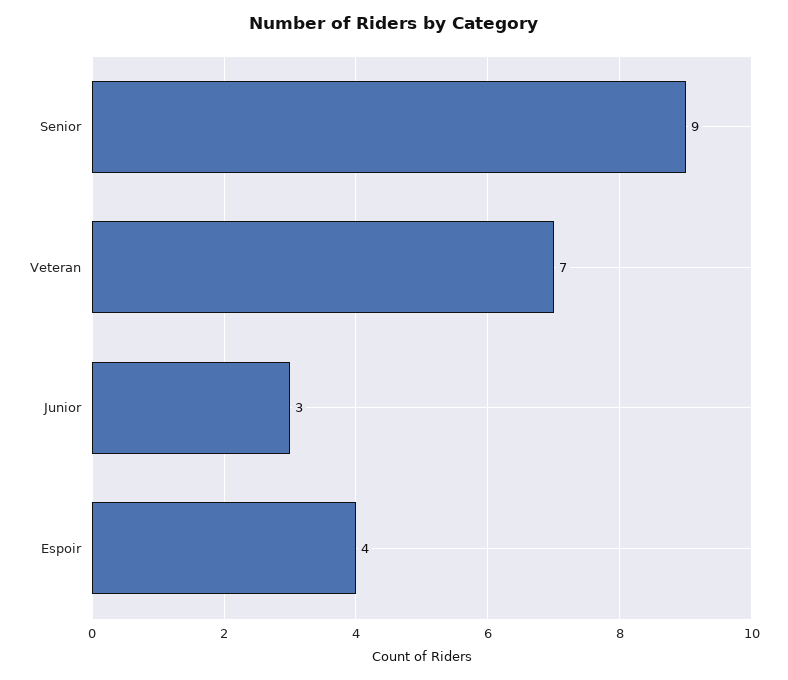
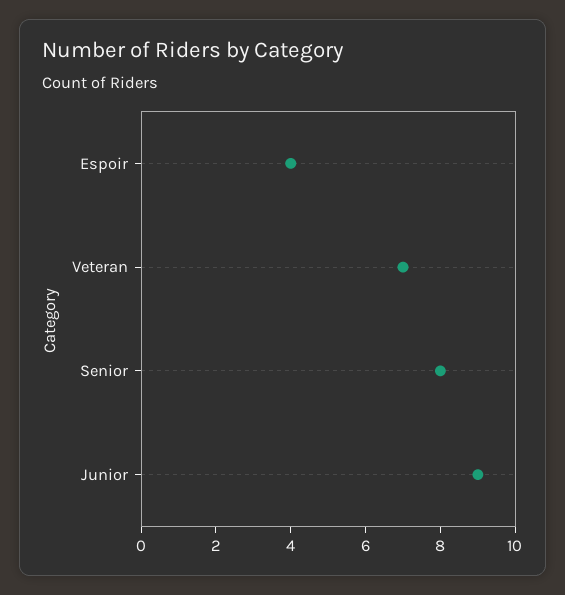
  {
-   "Senior": 9,
+   "Senior": 8,
    "Veteran": 7,
-   "Junior": 3,
+   "Junior": 9,
    "Espoir": 4
  }

